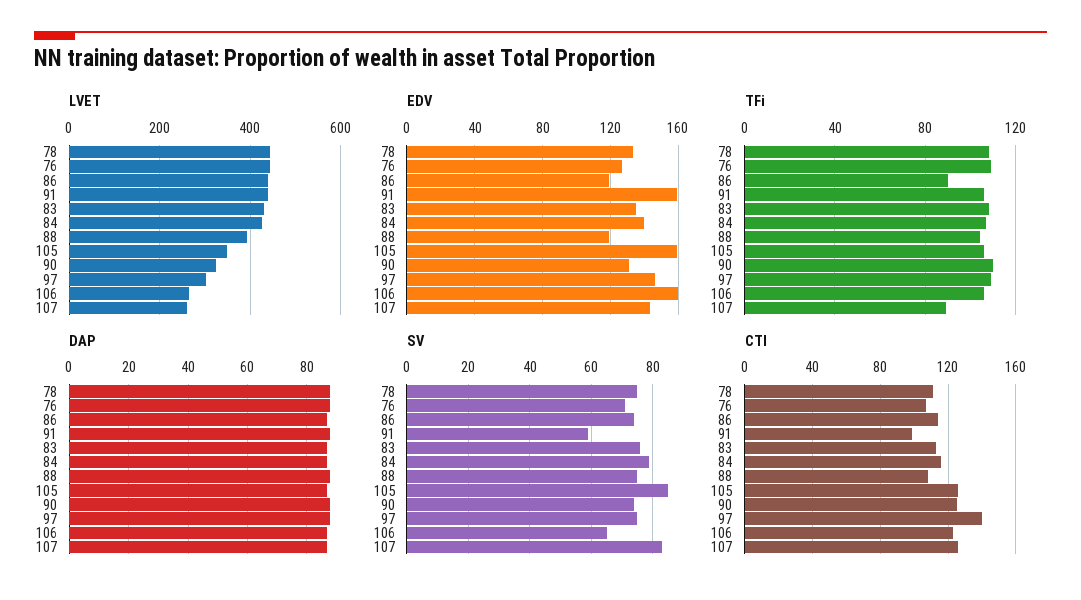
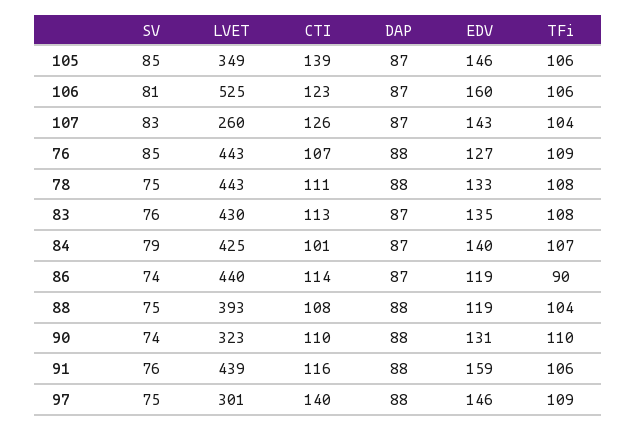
  {
    "LVET": {
      "78": 443,
      "76": 443,
      "86": 440,
      "91": 439,
      "83": 430,
      "84": 425,
      "88": 393,
      "105": 349,
      "90": 323,
      "97": 301,
-     "106": 260,
+     "106": 525,
      "107": 260
    },
    "EDV": {
      "78": 133,
      "76": 127,
      "86": 119,
      "91": 159,
      "83": 135,
      "84": 140,
      "88": 119,
-     "105": 160,
+     "105": 146,
      "90": 131,
      "97": 146,
      "106": 160,
      "107": 143
    },
    "TFi": {
      "78": 108,
      "76": 109,
      "86": 90,
      "91": 106,
      "83": 108,
      "84": 107,
      "88": 104,
      "105": 106,
      "90": 110,
      "97": 109,
      "106": 106,
-     "107": 90
+     "107": 104
    },
    "DAP": {
      "78": 88,
      "76": 88,
      "86": 87,
      "91": 88,
      "83": 87,
      "84": 87,
      "88": 88,
      "105": 87,
      "90": 88,
      "97": 88,
      "106": 87,
      "107": 87
    },
    "SV": {
      "78": 75,
-     "76": 70,
+     "76": 85,
      "86": 74,
-     "91": 60,
+     "91": 76,
      "83": 76,
      "84": 79,
      "88": 75,
      "105": 85,
      "90": 74,
      "97": 75,
-     "106": 65,
+     "106": 81,
      "107": 83
    },
    "CTI": {
      "78": 111,
      "76": 107,
      "86": 114,
-     "91": 100,
+     "91": 116,
      "83": 113,
-     "84": 115,
+     "84": 101,
      "88": 108,
-     "105": 125,
+     "105": 139,
-     "90": 125,
+     "90": 110,
      "97": 140,
      "106": 123,
      "107": 126
    }
  }

